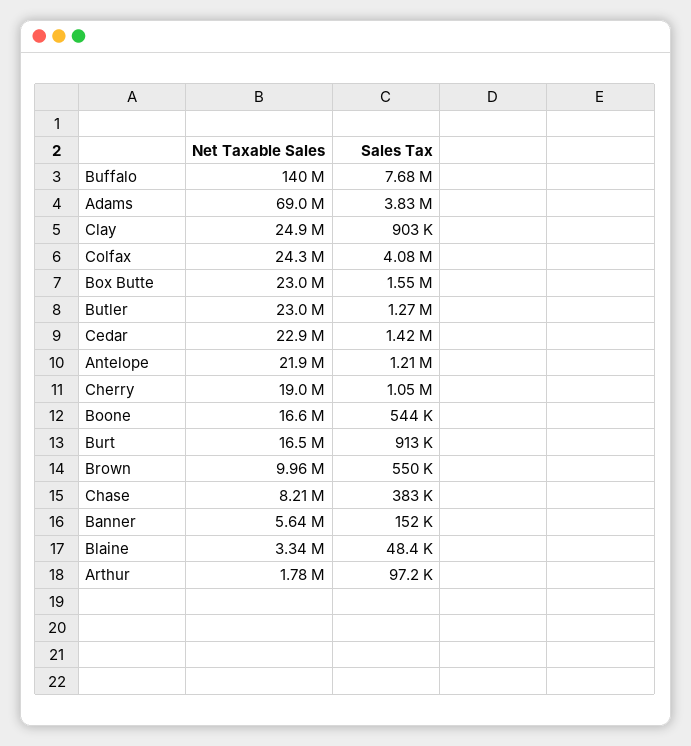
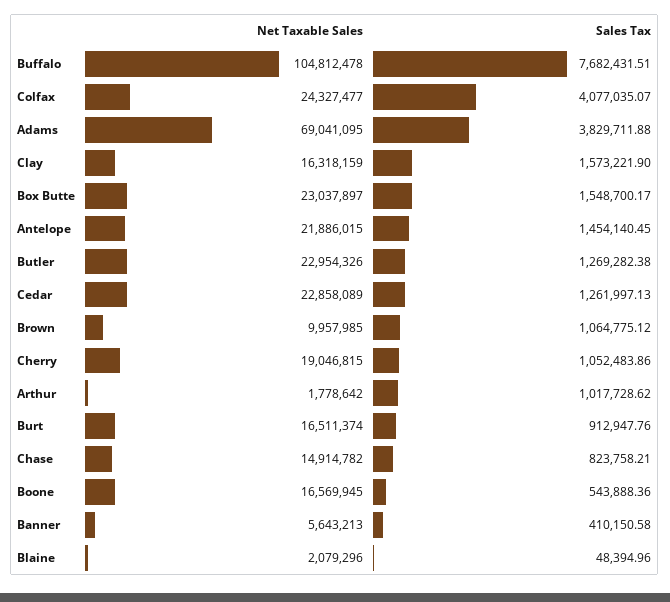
  {
    "Net Taxable Sales": {
-     "Buffalo": 140000000,
+     "Buffalo": 104812478,
      "Adams": 69041095,
-     "Clay": 24900000,
+     "Clay": 16318159,
      "Colfax": 24327477,
      "Box Butte": 23037897,
      "Butler": 22954326,
      "Cedar": 22858089,
      "Antelope": 21886015,
      "Cherry": 19046815,
      "Boone": 16569945,
      "Burt": 16511374,
      "Brown": 9957985,
-     "Chase": 8210000,
+     "Chase": 14914782,
      "Banner": 5643213,
-     "Blaine": 3340000,
+     "Blaine": 2079296,
      "Arthur": 1778642
    },
    "Sales Tax": {
      "Buffalo": 7682431.51,
      "Adams": 3829711.88,
-     "Clay": 903000,
+     "Clay": 1573221.9,
      "Colfax": 4077035.07,
      "Box Butte": 1548700.17,
      "Butler": 1269282.38,
-     "Cedar": 1420000,
+     "Cedar": 1261997.13,
-     "Antelope": 1210000,
+     "Antelope": 1454140.45,
      "Cherry": 1052483.86,
      "Boone": 543888.36,
      "Burt": 912947.76,
-     "Brown": 550000,
+     "Brown": 1064775.12,
-     "Chase": 383000,
+     "Chase": 823758.21,
-     "Banner": 152000,
+     "Banner": 410150.58,
      "Blaine": 48394.96,
-     "Arthur": 97200
+     "Arthur": 1017728.62
    }
  }

